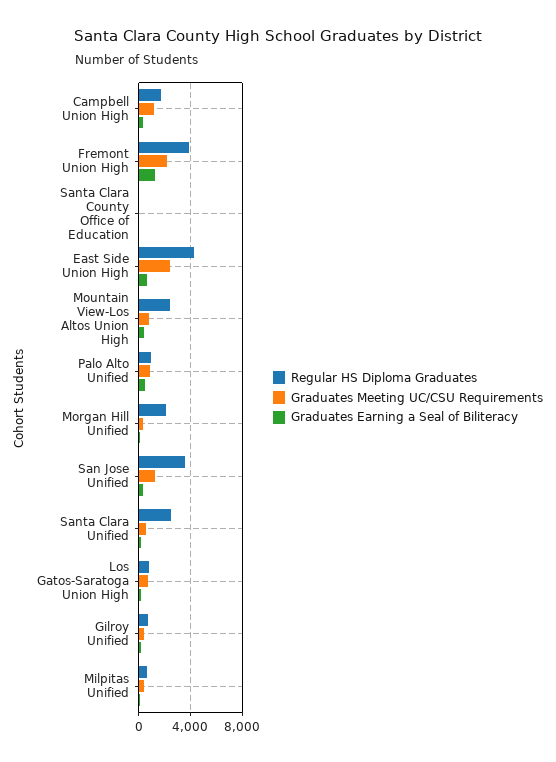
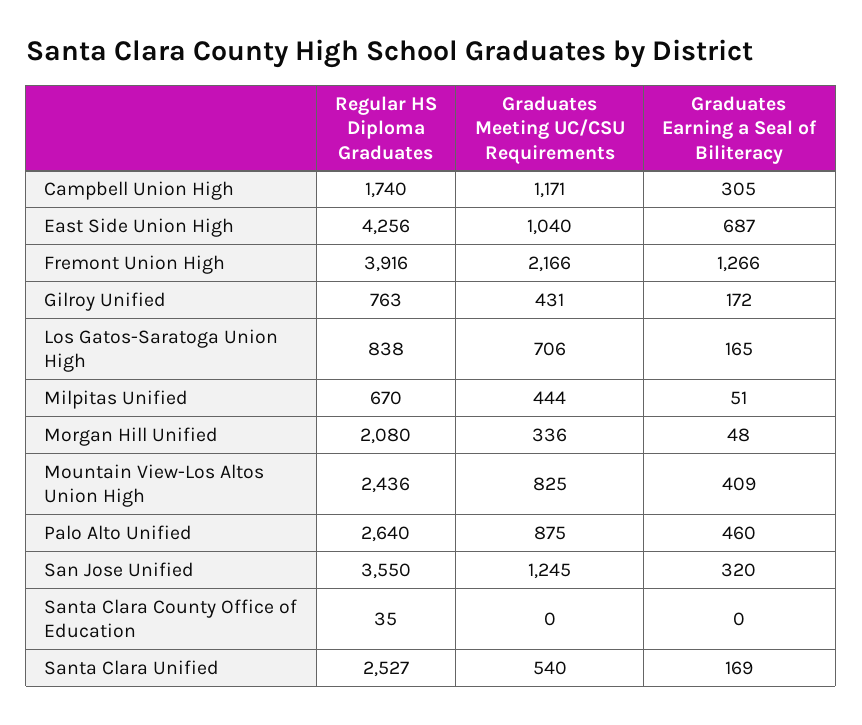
  {
    "Regular HS Diploma Graduates": {
      "Campbell Union High": 1740,
      "Fremont Union High": 3916,
      "Santa Clara County Office of Education": 35,
      "East Side Union High": 4256,
      "Mountain View-Los Altos Union High": 2436,
-     "Palo Alto Unified": 1000,
+     "Palo Alto Unified": 2640,
      "Morgan Hill Unified": 2080,
      "San Jose Unified": 3550,
      "Santa Clara Unified": 2527,
      "Los Gatos-Saratoga Union High": 838,
      "Gilroy Unified": 763,
      "Milpitas Unified": 670
    },
    "Graduates Meeting UC/CSU Requirements": {
      "Campbell Union High": 1171,
      "Fremont Union High": 2166,
      "Santa Clara County Office of Education": 0,
-     "East Side Union High": 2500,
+     "East Side Union High": 1040,
      "Mountain View-Los Altos Union High": 825,
      "Palo Alto Unified": 875,
      "Morgan Hill Unified": 336,
      "San Jose Unified": 1245,
      "Santa Clara Unified": 540,
      "Los Gatos-Saratoga Union High": 706,
      "Gilroy Unified": 431,
      "Milpitas Unified": 444
    },
    "Graduates Earning a Seal of Biliteracy": {
      "Campbell Union High": 305,
      "Fremont Union High": 1266,
      "Santa Clara County Office of Education": 0,
      "East Side Union High": 687,
      "Mountain View-Los Altos Union High": 409,
      "Palo Alto Unified": 460,
      "Morgan Hill Unified": 48,
      "San Jose Unified": 320,
      "Santa Clara Unified": 169,
      "Los Gatos-Saratoga Union High": 165,
      "Gilroy Unified": 172,
      "Milpitas Unified": 51
    }
  }

